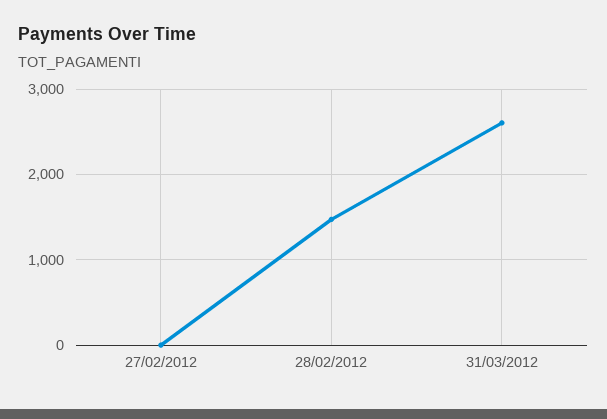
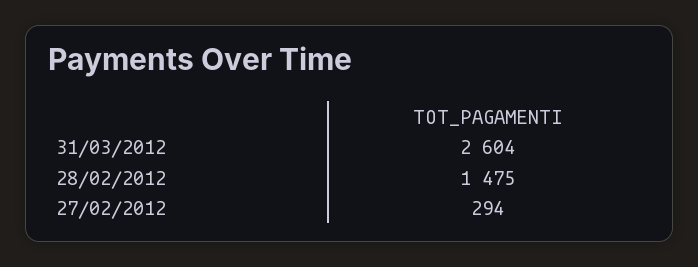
  {
-   "27/02/2012": 0,
+   "27/02/2012": 294,
    "28/02/2012": 1475,
    "31/03/2012": 2604
  }

